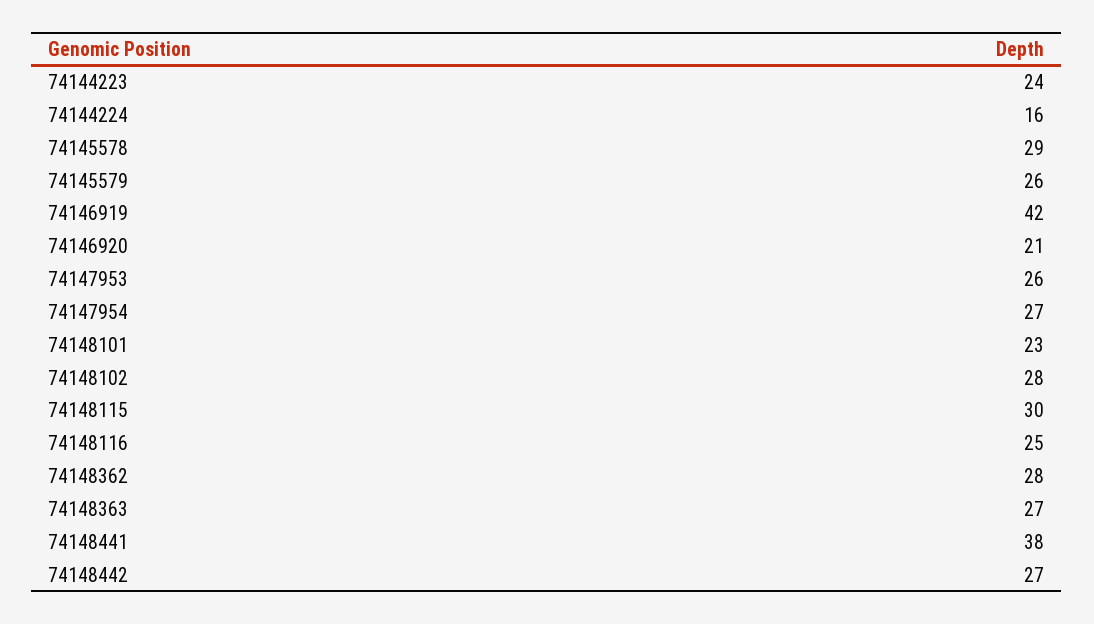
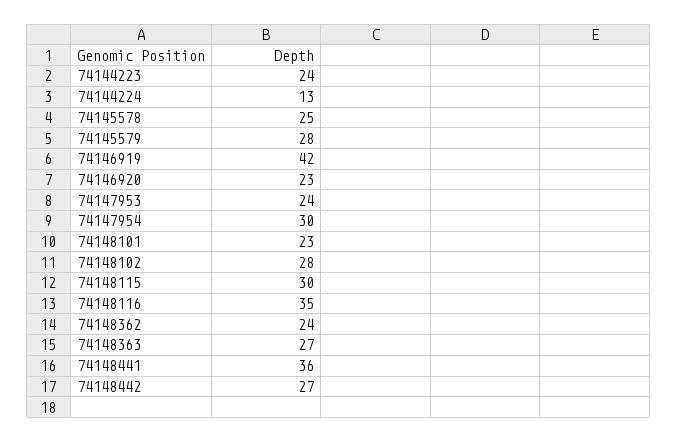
  {
    "74144223": 24,
-   "74144224": 16,
+   "74144224": 13,
-   "74145578": 29,
+   "74145578": 25,
-   "74145579": 26,
+   "74145579": 28,
    "74146919": 42,
-   "74146920": 21,
+   "74146920": 23,
-   "74147953": 26,
+   "74147953": 24,
-   "74147954": 27,
+   "74147954": 30,
    "74148101": 23,
    "74148102": 28,
    "74148115": 30,
-   "74148116": 25,
+   "74148116": 35,
-   "74148362": 28,
+   "74148362": 24,
    "74148363": 27,
-   "74148441": 38,
+   "74148441": 36,
    "74148442": 27
  }

